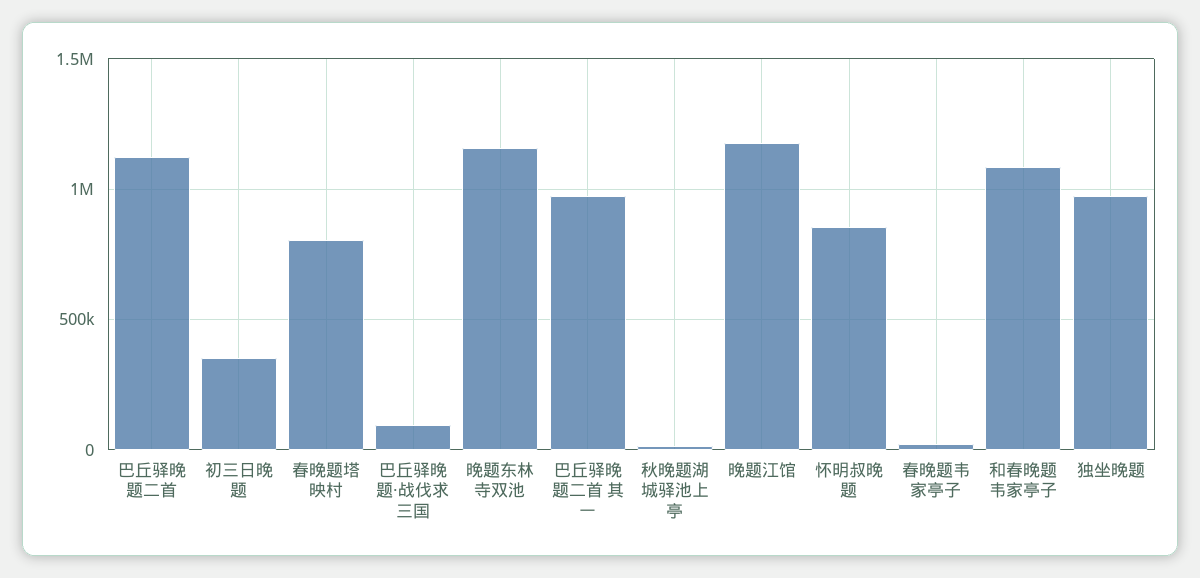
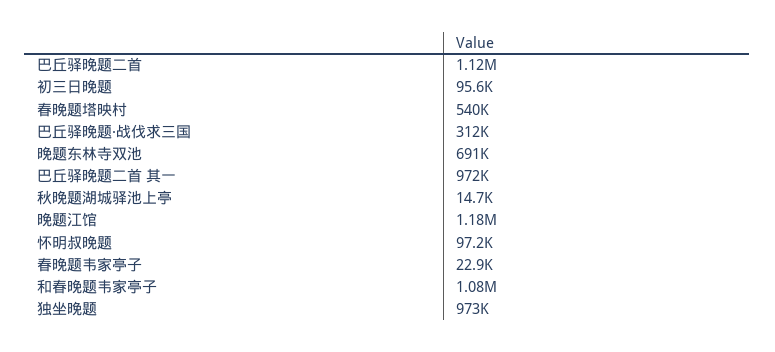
  {
    "巴丘驿晚题二首": 1120000,
-   "初三日晚题": 350000,
+   "初三日晚题": 95600,
-   "春晚题塔映村": 800000,
+   "春晚题塔映村": 540000,
-   "巴丘驿晚题·战伐求三国": 100000,
+   "巴丘驿晚题·战伐求三国": 312000,
-   "晚题东林寺双池": 1150000,
+   "晚题东林寺双池": 691000,
    "巴丘驿晚题二首 其一": 972000,
    "秋晚题湖城驿池上亭": 14700,
    "晚题江馆": 1180000,
-   "怀明叔晚题": 850000,
+   "怀明叔晚题": 97200,
    "春晚题韦家亭子": 22900,
    "和春晚题韦家亭子": 1080000,
    "独坐晚题": 973000
  }

